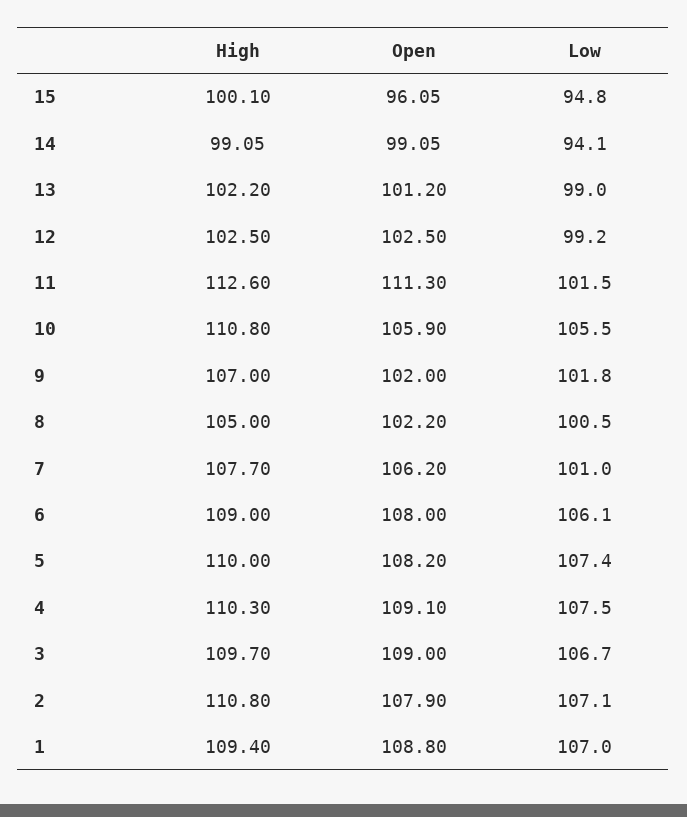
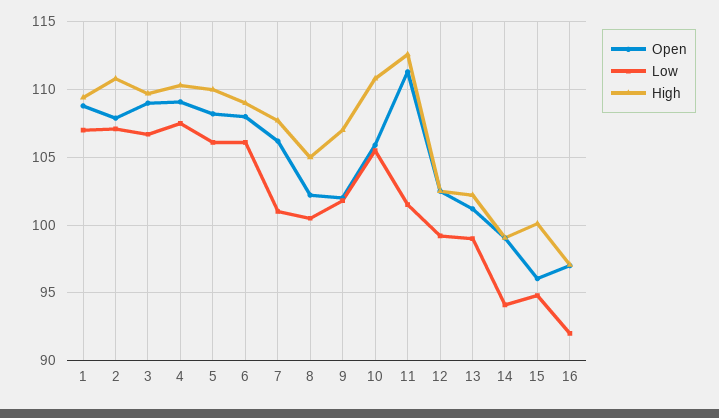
  {
    "High": {
      "15": 100.1,
      "14": 99.05,
      "13": 102.2,
      "12": 102.5,
      "11": 112.6,
      "10": 110.8,
      "9": 107,
      "8": 105,
      "7": 107.7,
      "6": 109,
      "5": 110,
      "4": 110.3,
      "3": 109.7,
      "2": 110.8,
-     "1": 109.4
+     "1": 109.4,
+     "16": 97
    },
    "Open": {
      "15": 96.05,
      "14": 99.05,
      "13": 101.2,
      "12": 102.5,
      "11": 111.3,
      "10": 105.9,
      "9": 102,
      "8": 102.2,
      "7": 106.2,
      "6": 108,
      "5": 108.2,
      "4": 109.1,
      "3": 109,
      "2": 107.9,
-     "1": 108.8
+     "1": 108.8,
+     "16": 97
    },
    "Low": {
      "15": 94.8,
      "14": 94.1,
      "13": 99,
      "12": 99.2,
      "11": 101.5,
      "10": 105.5,
      "9": 101.8,
      "8": 100.5,
      "7": 101,
      "6": 106.1,
-     "5": 107.4,
+     "5": 106,
      "4": 107.5,
      "3": 106.7,
      "2": 107.1,
-     "1": 107
+     "1": 107,
+     "16": 92
    }
  }

